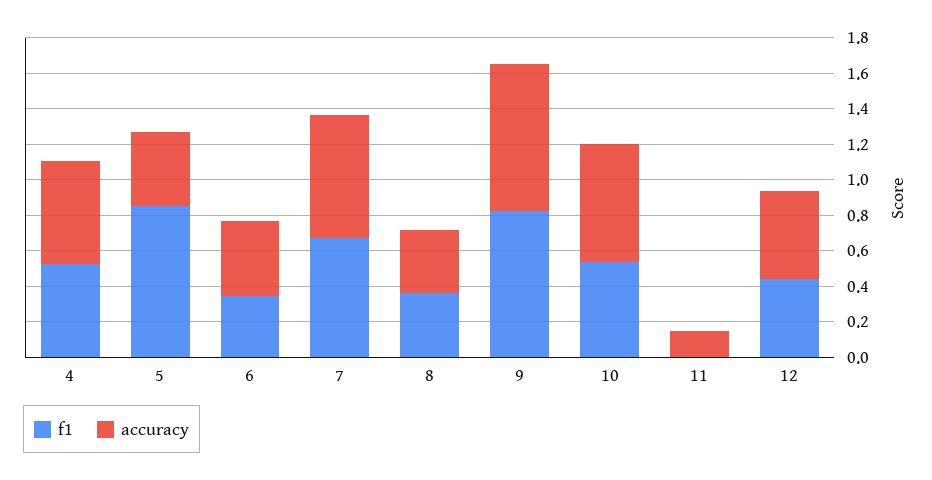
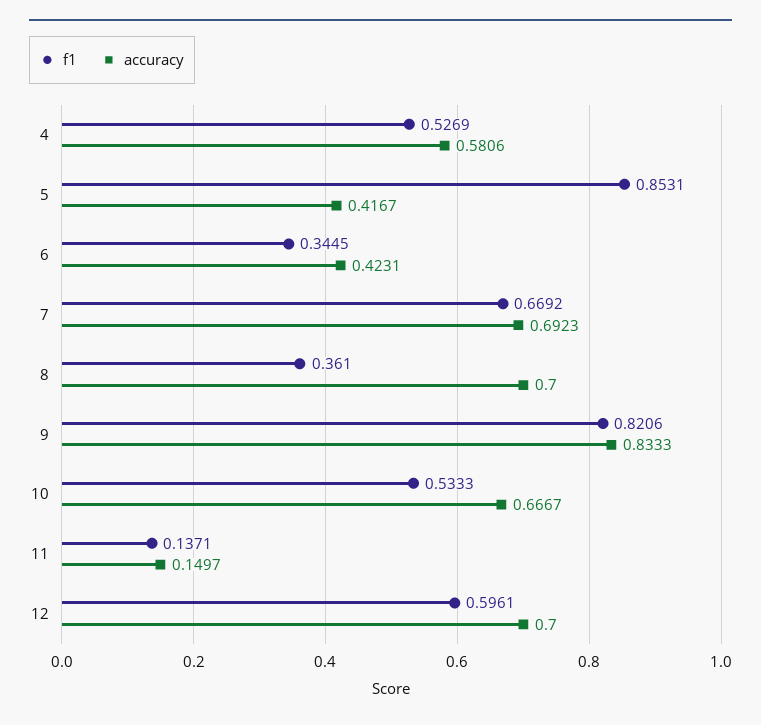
  {
    "f1": {
      "4": 0.5269,
      "5": 0.8531,
      "6": 0.3445,
      "7": 0.6692,
      "8": 0.361,
      "9": 0.8206,
      "10": 0.5333,
-     "11": 0,
+     "11": 0.1371,
-     "12": 0.45
+     "12": 0.5961
    },
    "accuracy": {
      "4": 0.5806,
      "5": 0.4167,
      "6": 0.4231,
      "7": 0.6923,
-     "8": 0.35,
+     "8": 0.7,
      "9": 0.8333,
      "10": 0.6667,
      "11": 0.1497,
-     "12": 0.5
+     "12": 0.7
    }
  }

